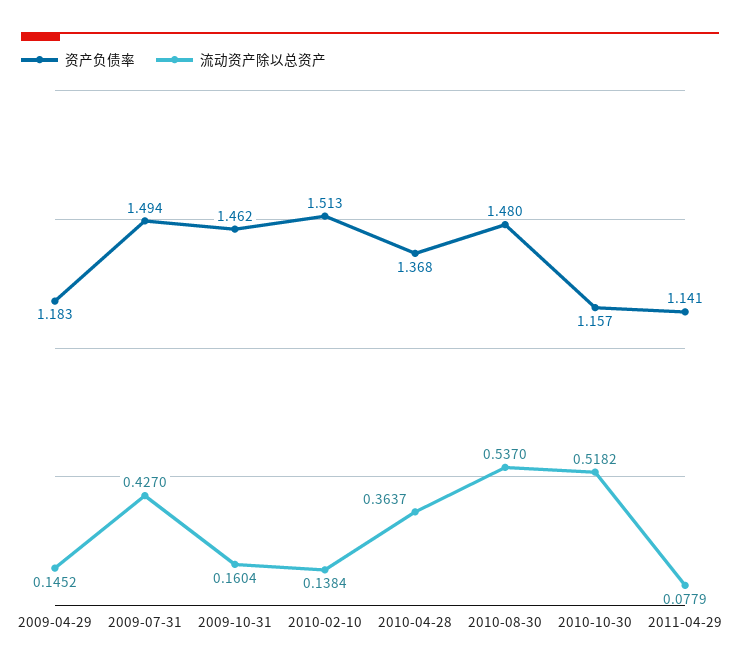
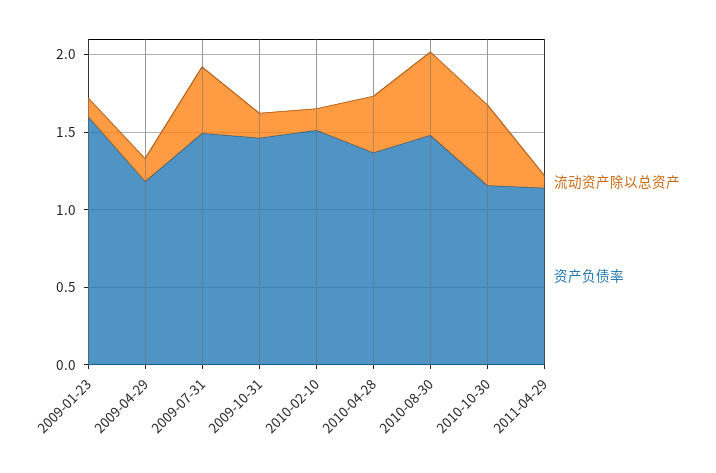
  {
    "资产负债率": {
      "2009-04-29": 1.183,
      "2009-07-31": 1.494,
      "2009-10-31": 1.462,
      "2010-02-10": 1.513,
      "2010-04-28": 1.368,
      "2010-08-30": 1.48,
      "2010-10-30": 1.157,
-     "2011-04-29": 1.141
+     "2011-04-29": 1.141,
+     "2009-01-23": 1.6
    },
    "流动资产除以总资产": {
      "2009-04-29": 0.1452,
      "2009-07-31": 0.427,
      "2009-10-31": 0.1604,
      "2010-02-10": 0.1384,
      "2010-04-28": 0.3637,
      "2010-08-30": 0.537,
      "2010-10-30": 0.5182,
-     "2011-04-29": 0.0779
+     "2011-04-29": 0.0779,
+     "2009-01-23": 0.1
    }
  }

